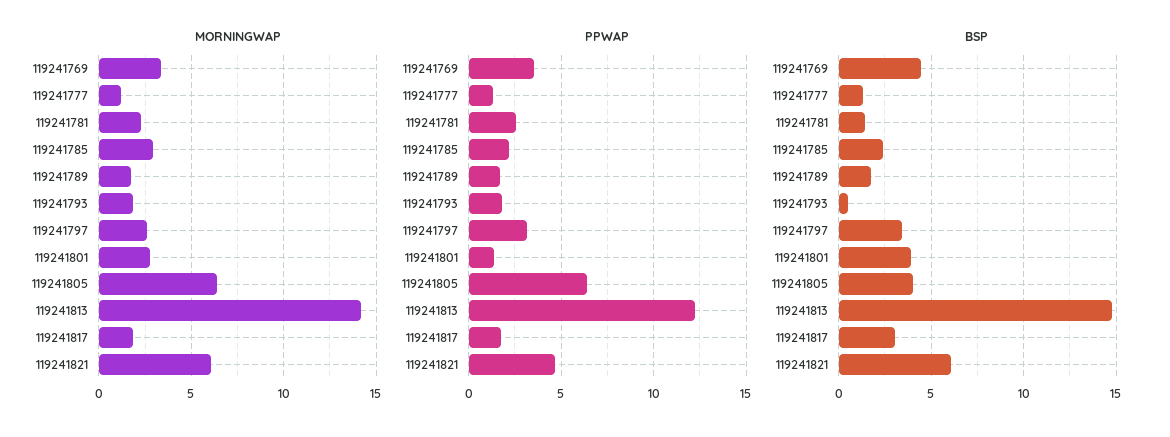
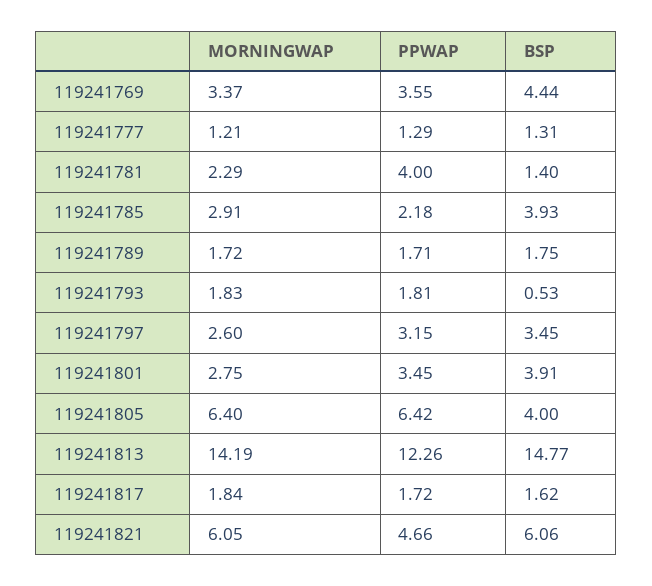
  {
    "MORNINGWAP": {
      "119241769": 3.37,
      "119241777": 1.21,
      "119241781": 2.29,
      "119241785": 2.91,
      "119241789": 1.72,
      "119241793": 1.83,
      "119241797": 2.6,
      "119241801": 2.75,
      "119241805": 6.4,
      "119241813": 14.19,
      "119241817": 1.84,
      "119241821": 6.05
    },
    "PPWAP": {
      "119241769": 3.55,
      "119241777": 1.29,
-     "119241781": 2.5,
+     "119241781": 4,
      "119241785": 2.18,
      "119241789": 1.71,
      "119241793": 1.81,
      "119241797": 3.15,
-     "119241801": 1.5,
+     "119241801": 3.45,
      "119241805": 6.42,
      "119241813": 12.26,
      "119241817": 1.72,
      "119241821": 4.66
    },
    "BSP": {
      "119241769": 4.44,
      "119241777": 1.31,
      "119241781": 1.4,
-     "119241785": 2.5,
+     "119241785": 3.93,
      "119241789": 1.75,
      "119241793": 0.53,
      "119241797": 3.45,
      "119241801": 3.91,
      "119241805": 4,
      "119241813": 14.77,
-     "119241817": 3,
+     "119241817": 1.62,
      "119241821": 6.06
    }
  }

